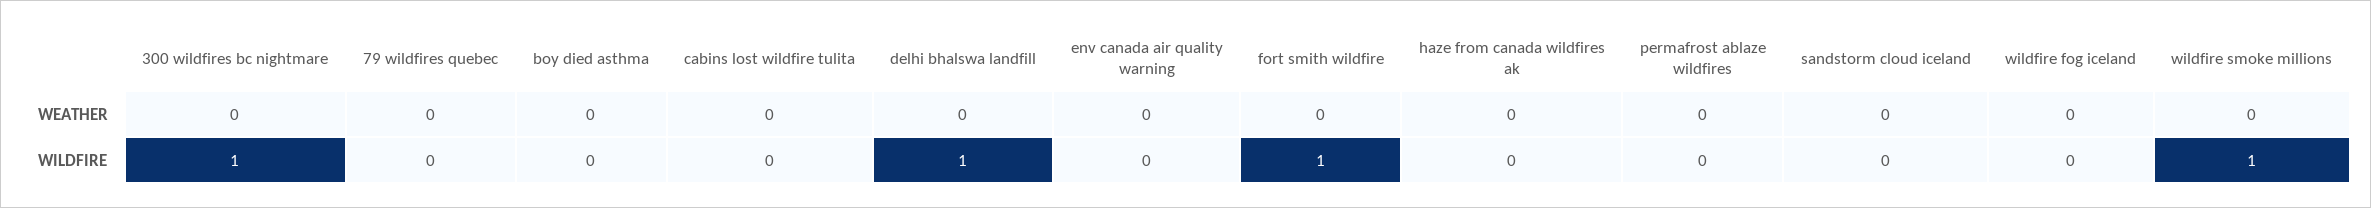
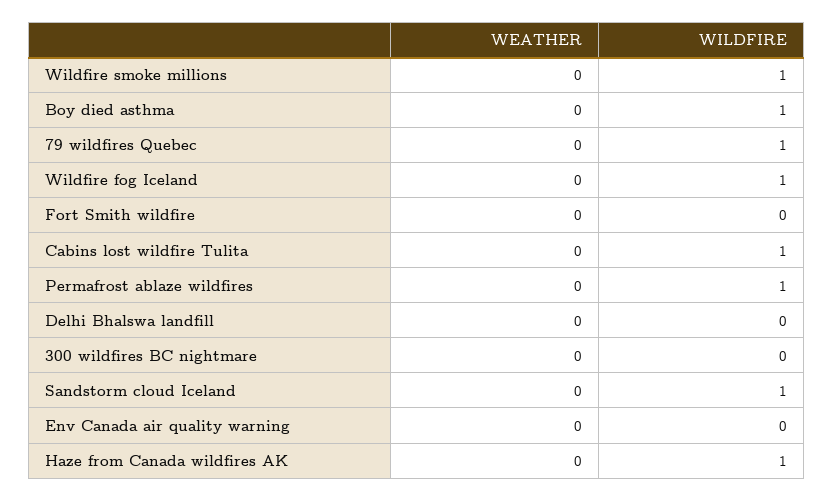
  {
    "300 wildfires bc nightmare": {
      "WEATHER": 0,
-     "WILDFIRE": 1
+     "WILDFIRE": 0
    },
    "79 wildfires quebec": {
      "WEATHER": 0,
-     "WILDFIRE": 0
+     "WILDFIRE": 1
    },
    "boy died asthma": {
      "WEATHER": 0,
-     "WILDFIRE": 0
+     "WILDFIRE": 1
    },
    "cabins lost wildfire tulita": {
      "WEATHER": 0,
-     "WILDFIRE": 0
+     "WILDFIRE": 1
    },
    "delhi bhalswa landfill": {
      "WEATHER": 0,
-     "WILDFIRE": 1
+     "WILDFIRE": 0
    },
    "env canada air quality warning": {
      "WEATHER": 0,
      "WILDFIRE": 0
    },
    "fort smith wildfire": {
      "WEATHER": 0,
-     "WILDFIRE": 1
+     "WILDFIRE": 0
    },
    "haze from canada wildfires ak": {
      "WEATHER": 0,
-     "WILDFIRE": 0
+     "WILDFIRE": 1
    },
    "permafrost ablaze wildfires": {
      "WEATHER": 0,
-     "WILDFIRE": 0
+     "WILDFIRE": 1
    },
    "sandstorm cloud iceland": {
      "WEATHER": 0,
-     "WILDFIRE": 0
+     "WILDFIRE": 1
    },
    "wildfire fog iceland": {
      "WEATHER": 0,
-     "WILDFIRE": 0
+     "WILDFIRE": 1
    },
    "wildfire smoke millions": {
      "WEATHER": 0,
      "WILDFIRE": 1
    }
  }

